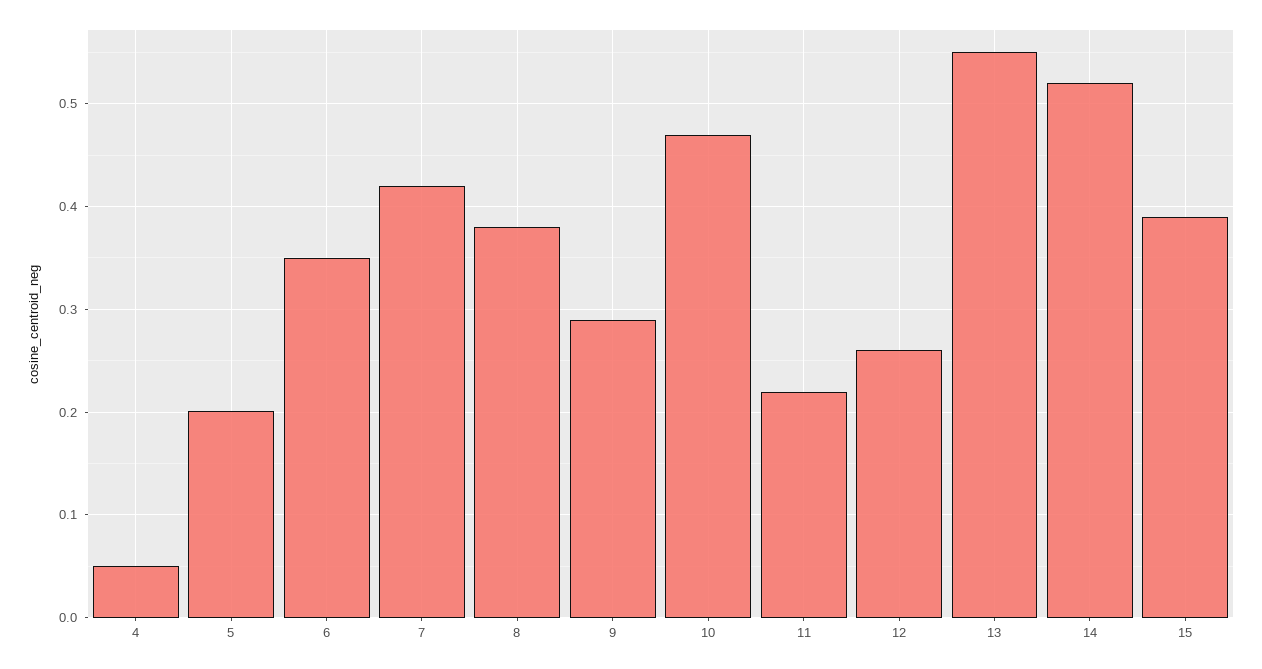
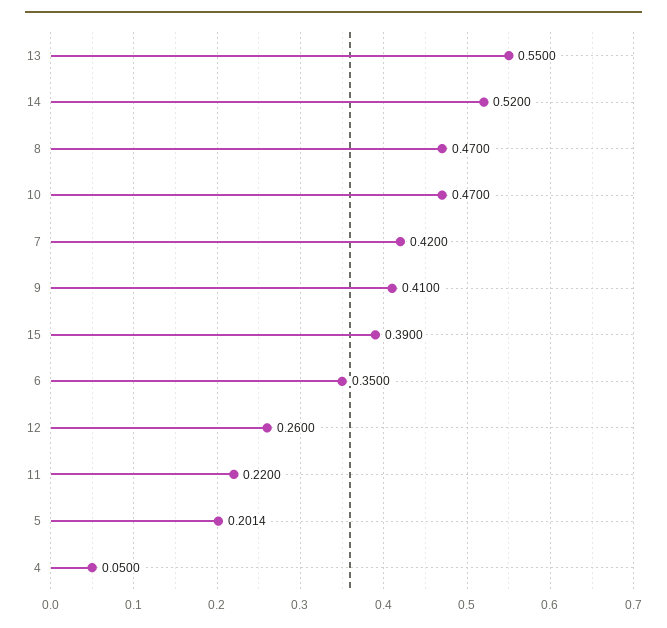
  {
    "4": 0.05,
    "5": 0.2014,
    "6": 0.35,
    "7": 0.42,
-   "8": 0.38,
+   "8": 0.47,
-   "9": 0.29,
+   "9": 0.41,
    "10": 0.47,
    "11": 0.22,
    "12": 0.26,
    "13": 0.55,
    "14": 0.52,
    "15": 0.39
  }

